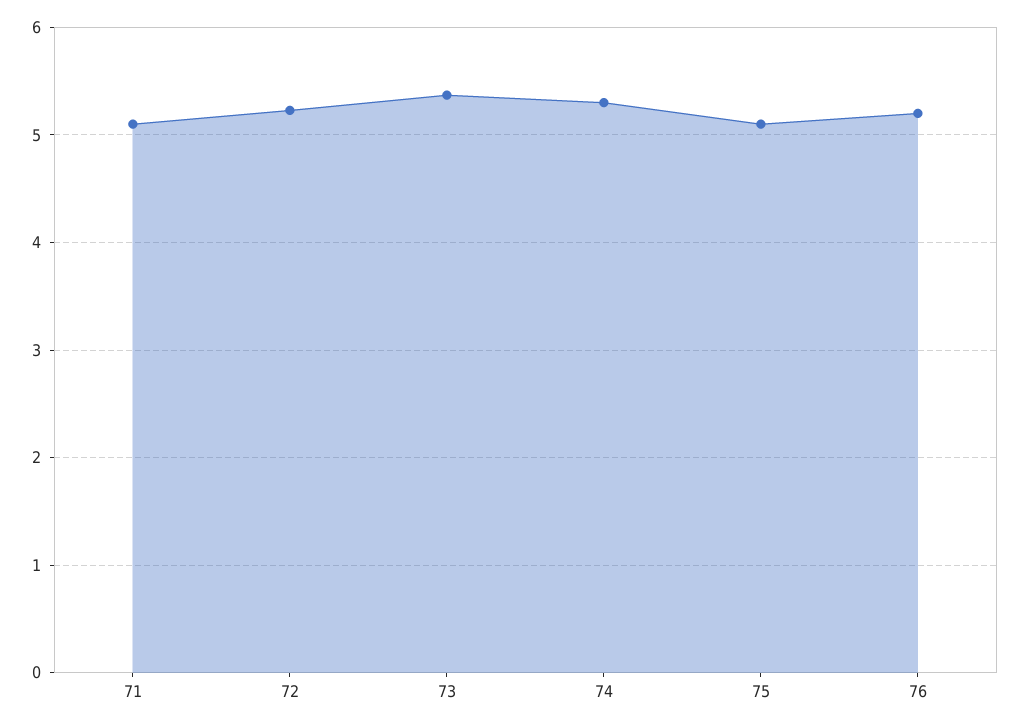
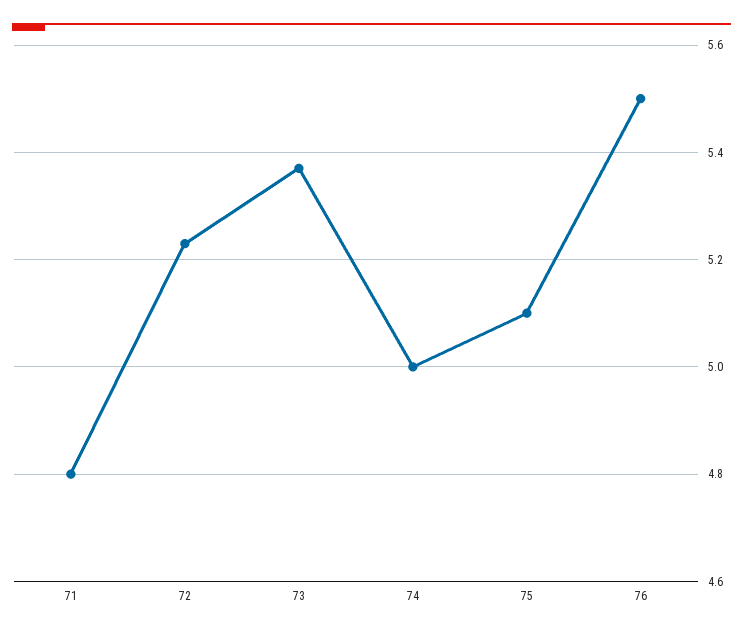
  {
-   "71": 5.1,
+   "71": 4.8,
    "72": 5.25,
    "73": 5.35,
-   "74": 5.3,
+   "74": 5,
    "75": 5.1,
-   "76": 5.2
+   "76": 5.5
  }

